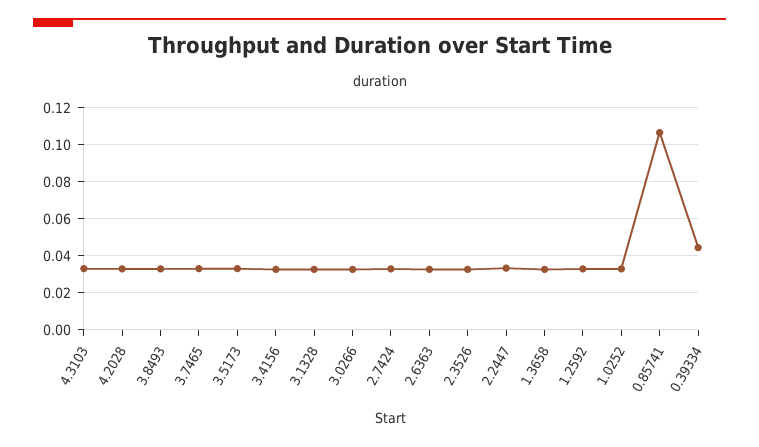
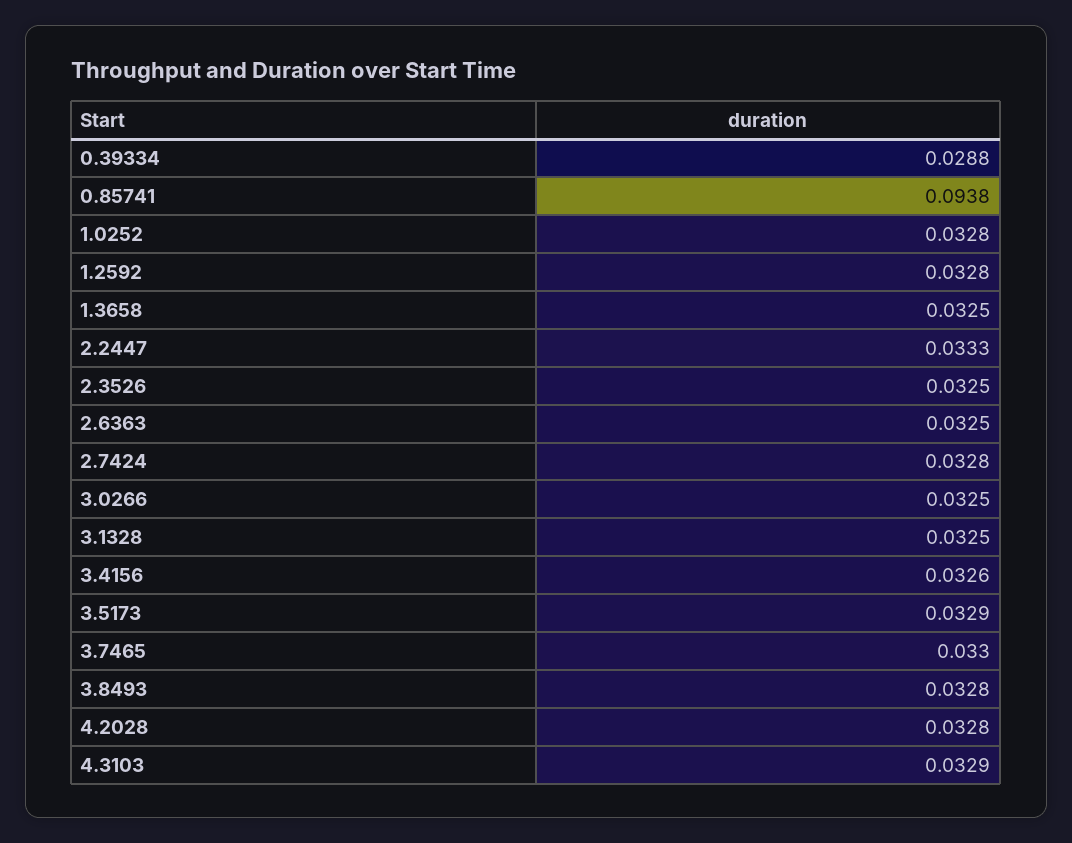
  {
    "4.3103": 0.0329,
    "4.2028": 0.0328,
    "3.8493": 0.0328,
    "3.7465": 0.033,
    "3.5173": 0.0329,
    "3.4156": 0.0326,
    "3.1328": 0.0325,
    "3.0266": 0.0325,
    "2.7424": 0.0328,
    "2.6363": 0.0325,
    "2.3526": 0.0325,
    "2.2447": 0.0333,
    "1.3658": 0.0325,
    "1.2592": 0.0328,
    "1.0252": 0.0328,
-   "0.85741": 0.105,
+   "0.85741": 0.0938,
-   "0.39334": 0.045
+   "0.39334": 0.0288
  }

